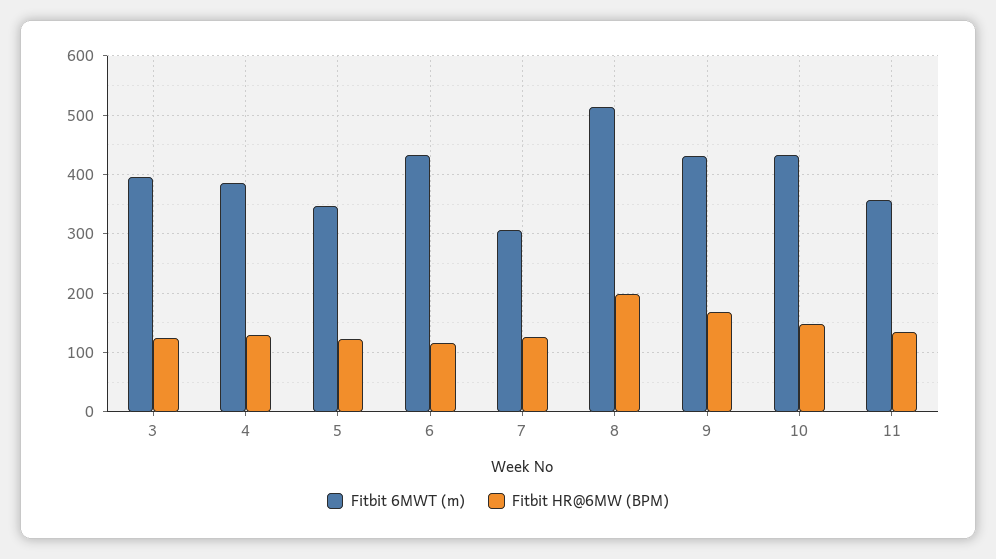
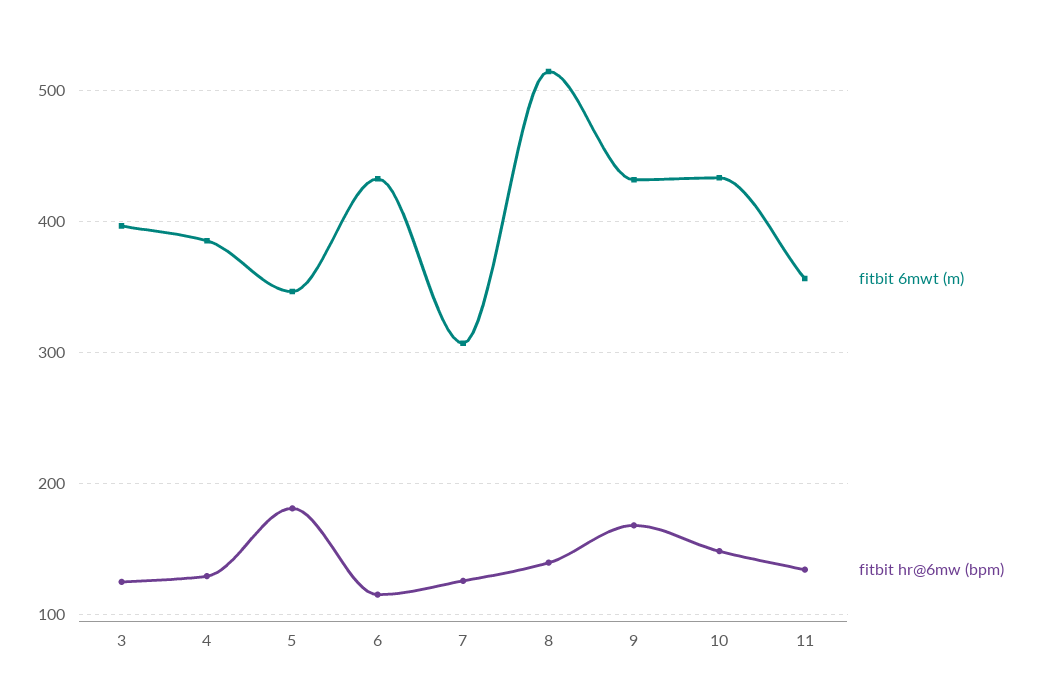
  {
    "Fitbit 6MWT (m)": {
      "3": 400,
      "4": 390,
      "5": 350,
      "6": 430,
      "7": 310,
      "8": 510,
      "9": 430,
      "10": 430,
      "11": 360
    },
    "Fitbit HR@6MW (BPM)": {
      "3": 120,
      "4": 130,
-     "5": 120,
+     "5": 180,
      "6": 120,
      "7": 130,
-     "8": 200,
+     "8": 140,
      "9": 170,
      "10": 150,
      "11": 130
    }
  }

